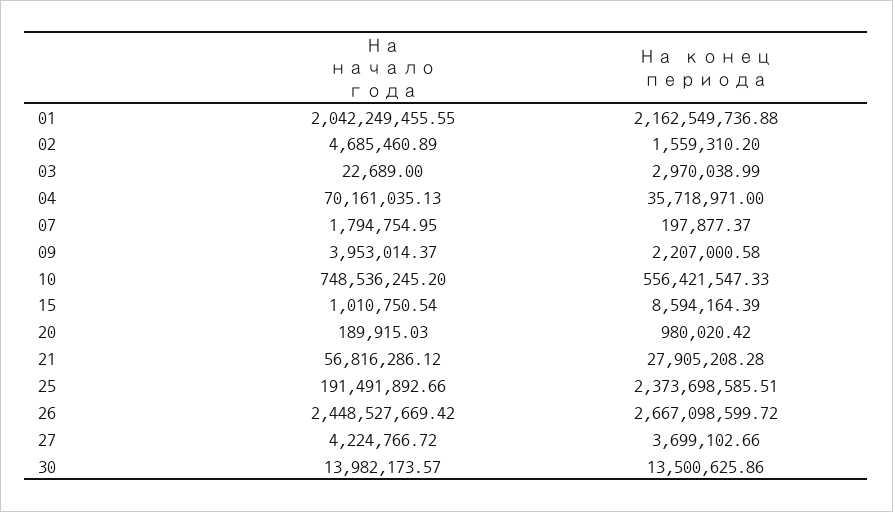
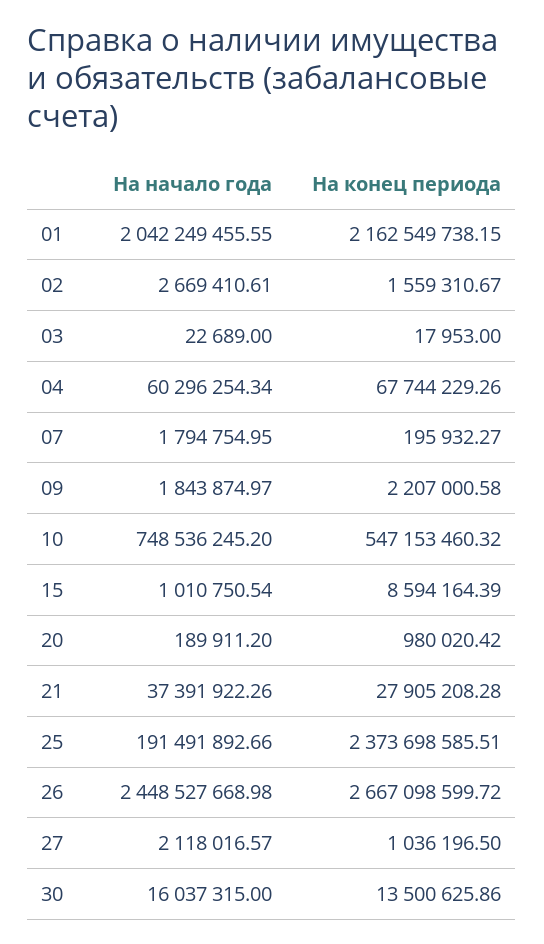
  {
    "На начало года": {
      "01": 2042249455.55,
-     "02": 4685460.89,
+     "02": 2669410.61,
      "03": 22689,
-     "04": 70161035.13,
+     "04": 60296254.34,
      "07": 1794754.95,
-     "09": 3953014.37,
+     "09": 1843874.97,
      "10": 748536245.2,
      "15": 1010750.54,
-     "20": 189915.03,
+     "20": 189911.2,
-     "21": 56816286.12,
+     "21": 37391922.26,
      "25": 191491892.66,
-     "26": 2448527669.42,
+     "26": 2448527668.98,
-     "27": 4224766.72,
+     "27": 2118016.57,
-     "30": 13982173.57
+     "30": 16037315
    },
    "На конец периода": {
-     "01": 2162549736.88,
+     "01": 2162549738.15,
-     "02": 1559310.2,
+     "02": 1559310.67,
-     "03": 2970038.99,
+     "03": 17953,
-     "04": 35718971,
+     "04": 67744229.26,
-     "07": 197877.37,
+     "07": 195932.27,
      "09": 2207000.58,
-     "10": 556421547.33,
+     "10": 547153460.32,
      "15": 8594164.39,
      "20": 980020.42,
      "21": 27905208.28,
      "25": 2373698585.51,
      "26": 2667098599.72,
-     "27": 3699102.66,
+     "27": 1036196.5,
      "30": 13500625.86
    }
  }

